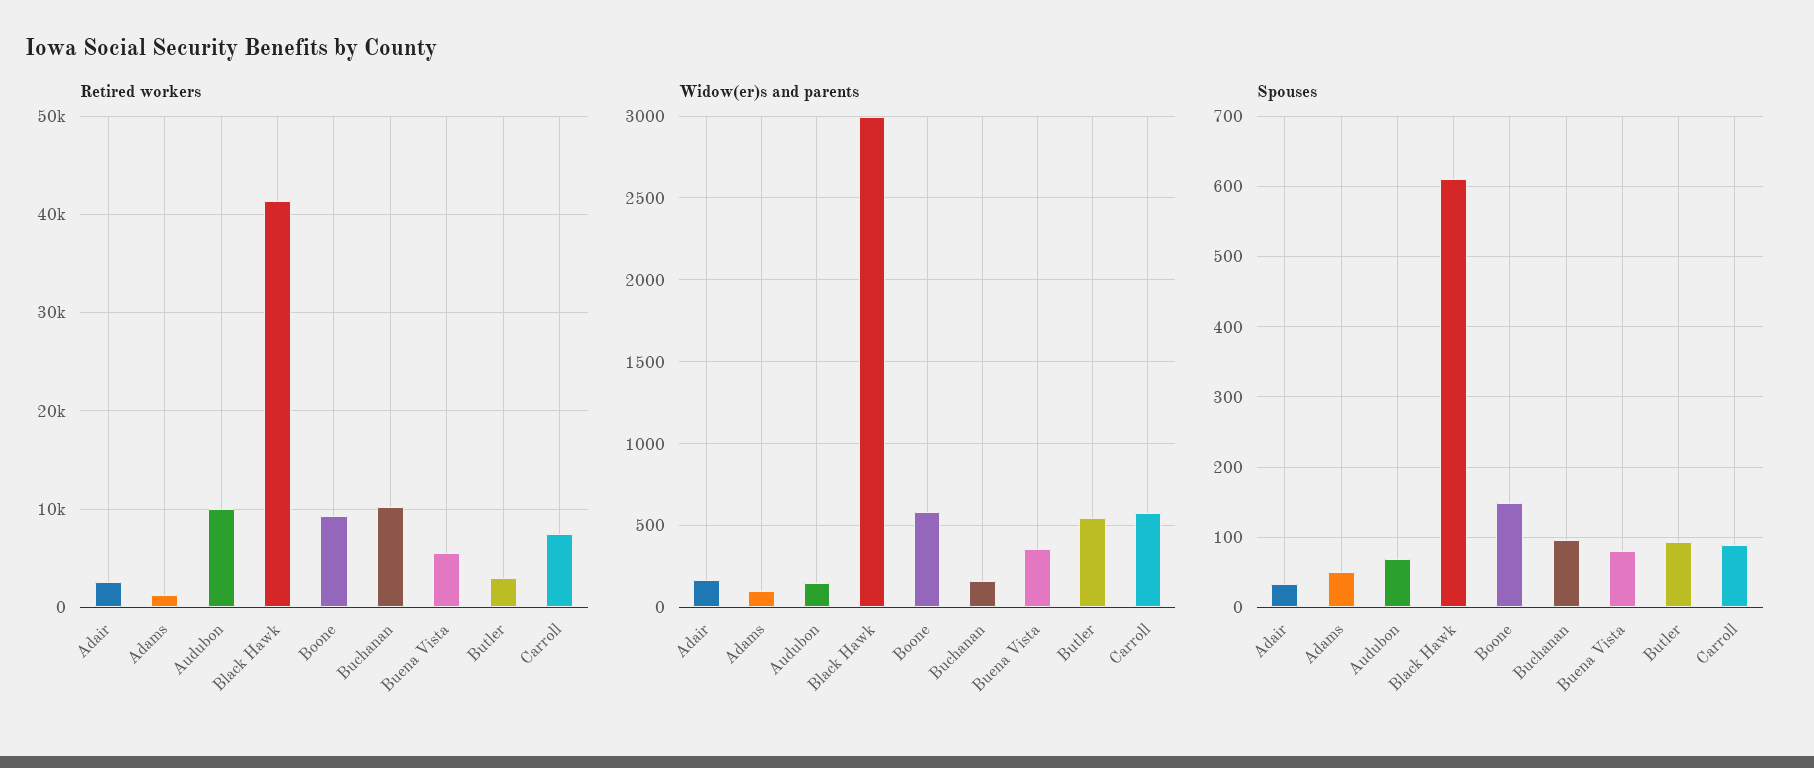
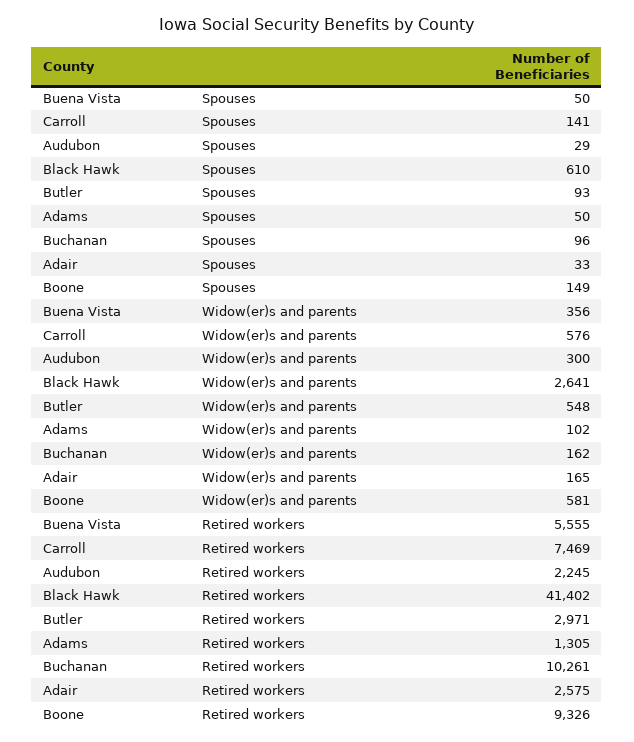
  {
    "Retired workers": {
      "Adair": 2575,
      "Adams": 1305,
-     "Audubon": 10000,
+     "Audubon": 2245,
      "Black Hawk": 41402,
      "Boone": 9326,
      "Buchanan": 10261,
      "Buena Vista": 5555,
      "Butler": 2971,
      "Carroll": 7469
    },
    "Widow(er)s and parents": {
      "Adair": 165,
      "Adams": 102,
-     "Audubon": 150,
+     "Audubon": 300,
-     "Black Hawk": 3000,
+     "Black Hawk": 2641,
      "Boone": 581,
      "Buchanan": 162,
      "Buena Vista": 356,
      "Butler": 548,
      "Carroll": 576
    },
    "Spouses": {
      "Adair": 33,
      "Adams": 50,
-     "Audubon": 70,
+     "Audubon": 29,
      "Black Hawk": 610,
      "Boone": 149,
      "Buchanan": 96,
-     "Buena Vista": 80,
+     "Buena Vista": 50,
      "Butler": 93,
-     "Carroll": 90
+     "Carroll": 141
    }
  }

